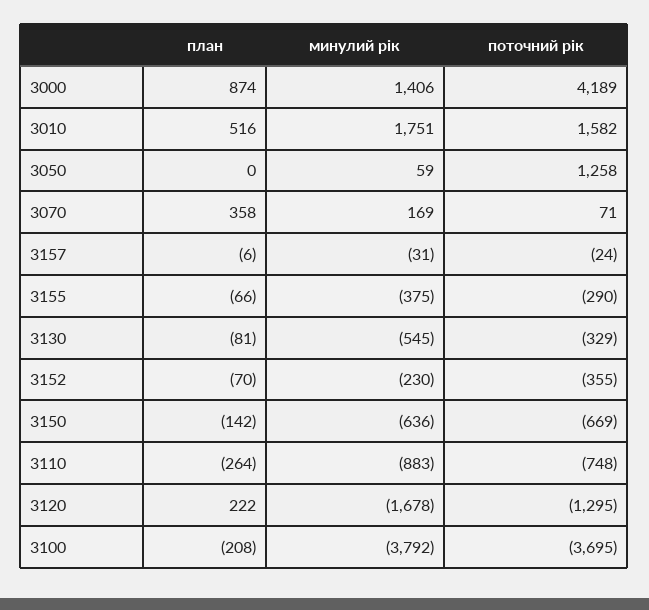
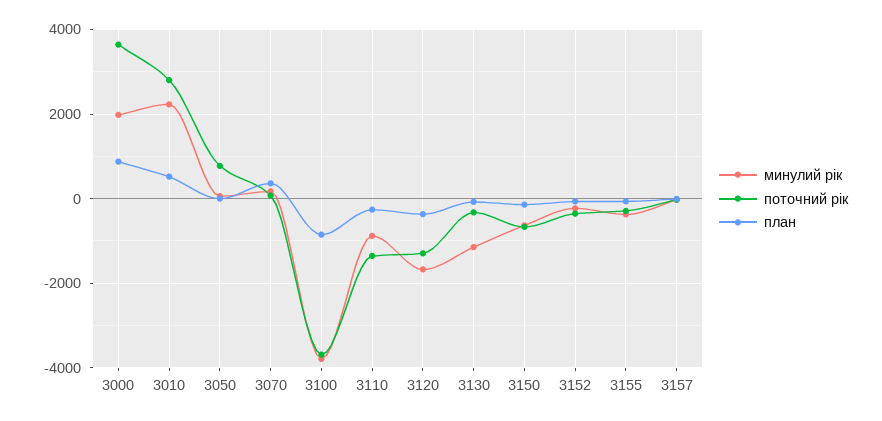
  {
    "план": {
      "3000": 874,
      "3010": 516,
      "3050": 0,
      "3070": 358,
      "3157": -6,
      "3155": -66,
      "3130": -81,
      "3152": -70,
      "3150": -142,
      "3110": -264,
-     "3120": 222,
+     "3120": -400,
-     "3100": -208
+     "3100": -800
    },
    "минулий рік": {
-     "3000": 1406,
+     "3000": 2000,
-     "3010": 1751,
+     "3010": 2200,
      "3050": 59,
      "3070": 169,
      "3157": -31,
      "3155": -375,
-     "3130": -545,
+     "3130": -1200,
      "3152": -230,
      "3150": -636,
      "3110": -883,
      "3120": -1678,
      "3100": -3792
    },
    "поточний рік": {
-     "3000": 4189,
+     "3000": 3600,
-     "3010": 1582,
+     "3010": 2800,
-     "3050": 1258,
+     "3050": 800,
      "3070": 71,
      "3157": -24,
      "3155": -290,
      "3130": -329,
      "3152": -355,
      "3150": -669,
-     "3110": -748,
+     "3110": -1400,
      "3120": -1295,
      "3100": -3695
    }
  }

